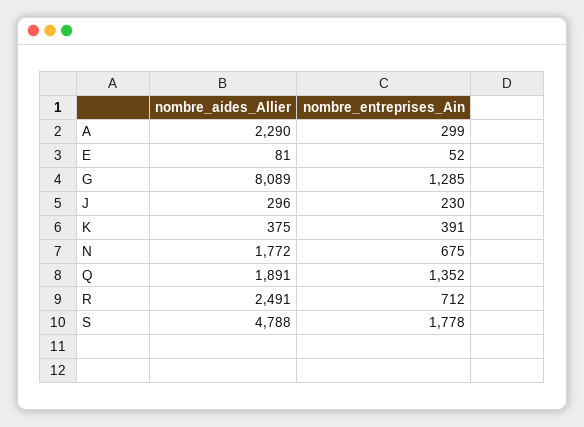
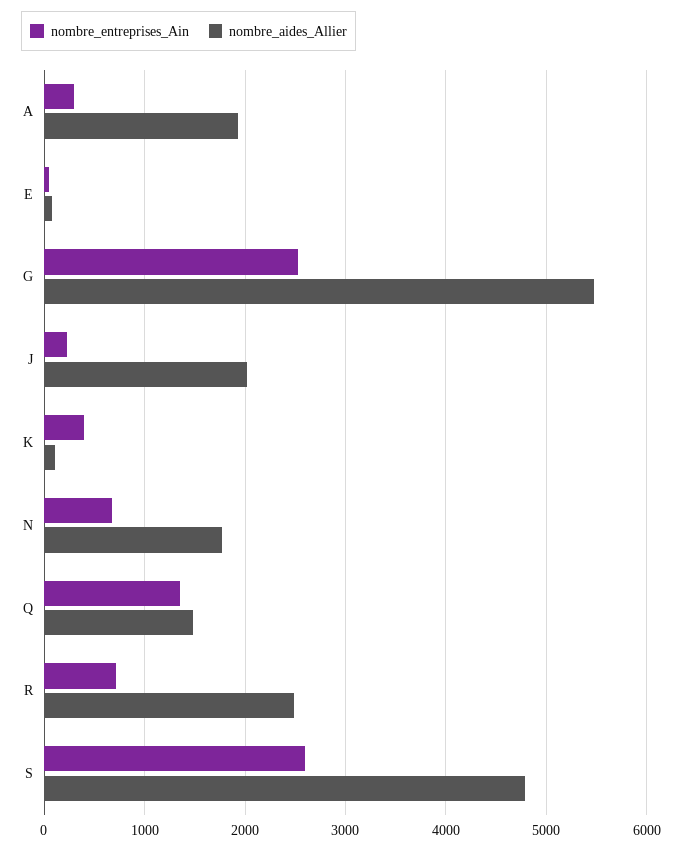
  {
    "nombre_aides_Allier": {
-     "A": 2290,
+     "A": 1900,
      "E": 81,
-     "G": 8089,
+     "G": 5500,
-     "J": 296,
+     "J": 2000,
-     "K": 375,
+     "K": 100,
      "N": 1772,
-     "Q": 1891,
+     "Q": 1500,
      "R": 2491,
      "S": 4788
    },
    "nombre_entreprises_Ain": {
      "A": 299,
      "E": 52,
-     "G": 1285,
+     "G": 2500,
      "J": 230,
      "K": 391,
      "N": 675,
      "Q": 1352,
      "R": 712,
-     "S": 1778
+     "S": 2600
    }
  }

